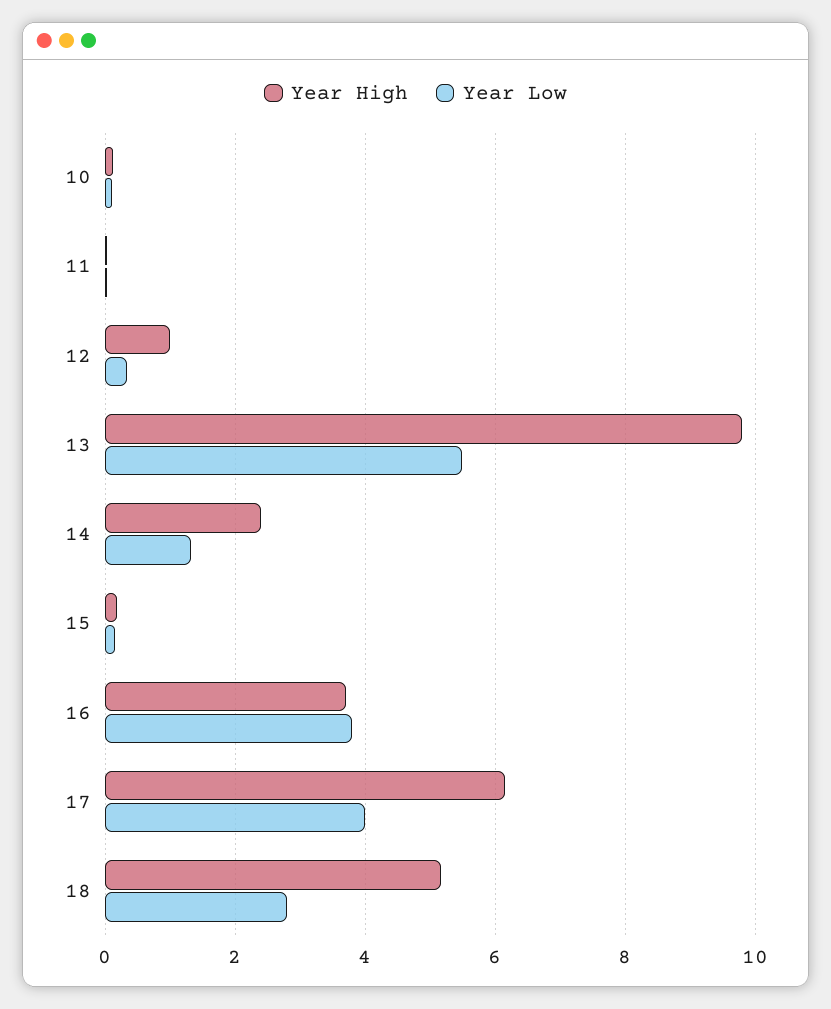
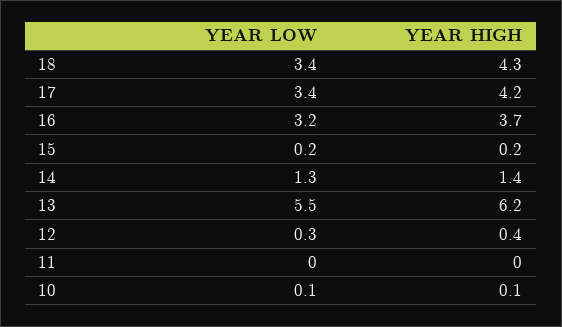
  {
    "Year High": {
      "10": 0.1,
      "11": 0,
-     "12": 1,
+     "12": 0.4,
-     "13": 9.8,
+     "13": 6.2,
-     "14": 2.4,
+     "14": 1.4,
      "15": 0.2,
      "16": 3.7,
-     "17": 6.2,
+     "17": 4.2,
-     "18": 5.2
+     "18": 4.3
    },
    "Year Low": {
      "10": 0.1,
      "11": 0,
      "12": 0.3,
      "13": 5.5,
      "14": 1.3,
      "15": 0.2,
-     "16": 3.8,
+     "16": 3.2,
-     "17": 4,
+     "17": 3.4,
-     "18": 2.8
+     "18": 3.4
    }
  }

